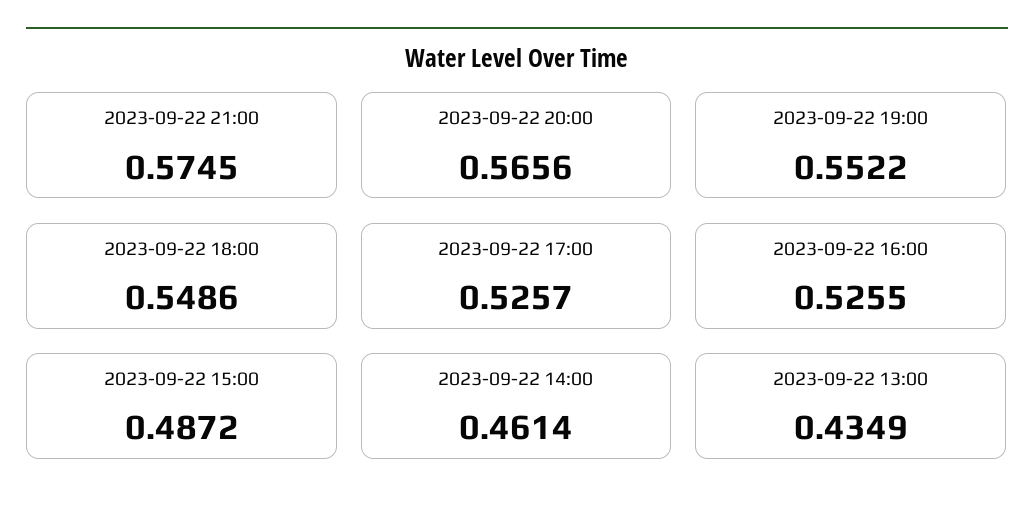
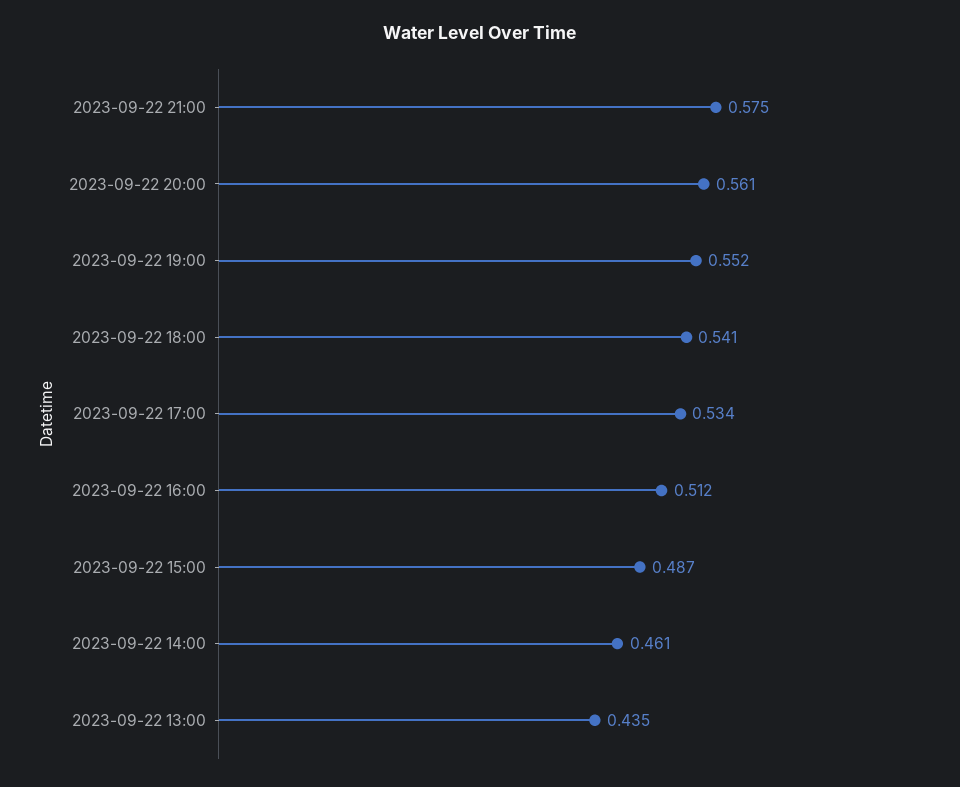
  {
    "2023-09-22 21:00": 0.5745,
-   "2023-09-22 20:00": 0.5656,
+   "2023-09-22 20:00": 0.561,
    "2023-09-22 19:00": 0.5522,
-   "2023-09-22 18:00": 0.5486,
+   "2023-09-22 18:00": 0.541,
-   "2023-09-22 17:00": 0.5257,
+   "2023-09-22 17:00": 0.534,
-   "2023-09-22 16:00": 0.5255,
+   "2023-09-22 16:00": 0.512,
    "2023-09-22 15:00": 0.4872,
    "2023-09-22 14:00": 0.4614,
    "2023-09-22 13:00": 0.4349
  }

